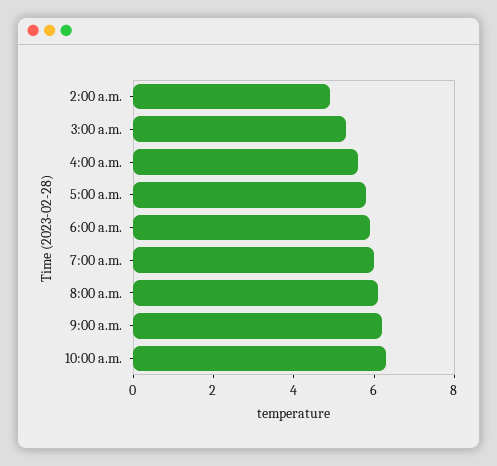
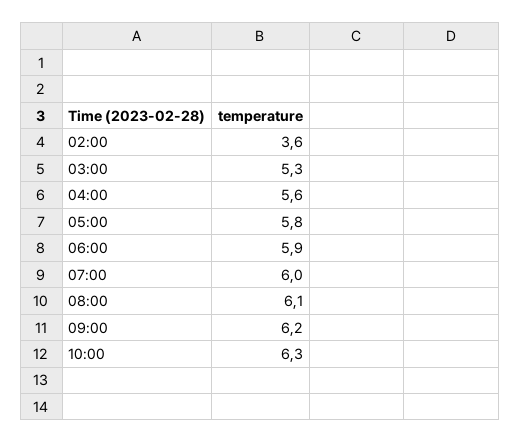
  {
-   "2:00 a.m.": 5,
+   "2:00 a.m.": 3.6,
    "3:00 a.m.": 5.3,
    "4:00 a.m.": 5.6,
    "5:00 a.m.": 5.8,
    "6:00 a.m.": 5.9,
    "7:00 a.m.": 6,
    "8:00 a.m.": 6.1,
    "9:00 a.m.": 6.2,
    "10:00 a.m.": 6.3
  }

